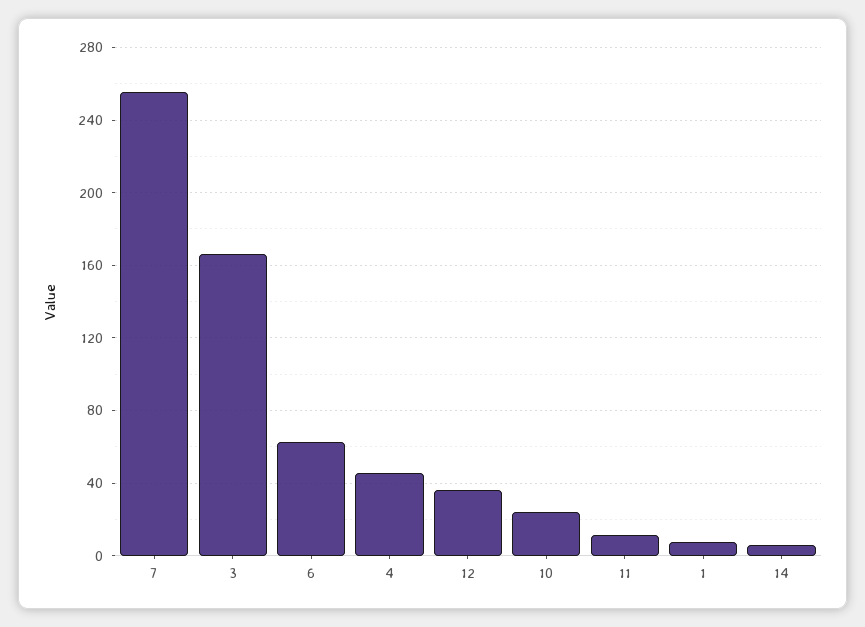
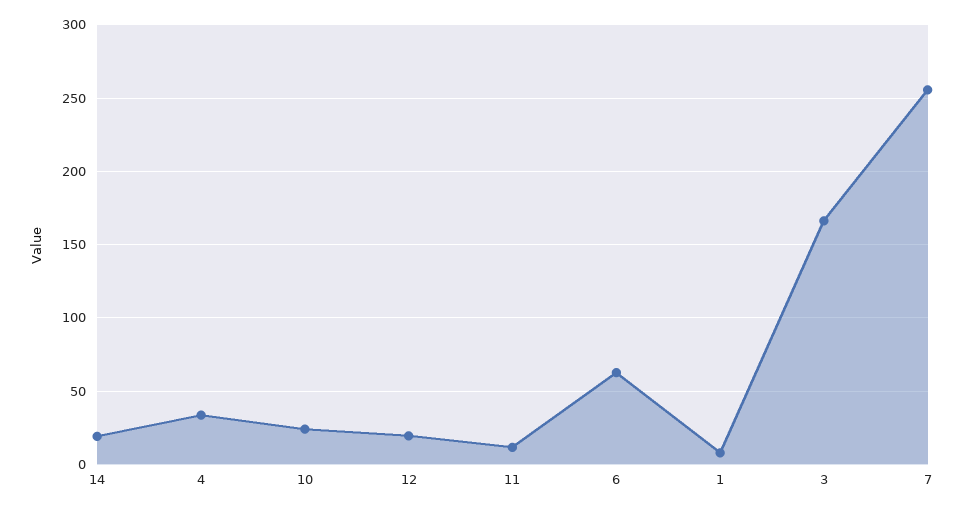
  {
    "7": 255,
    "3": 165,
    "6": 65,
-   "4": 45,
+   "4": 35,
-   "12": 35,
+   "12": 20,
    "10": 25,
    "11": 10,
    "1": 10,
-   "14": 5
+   "14": 20
  }

